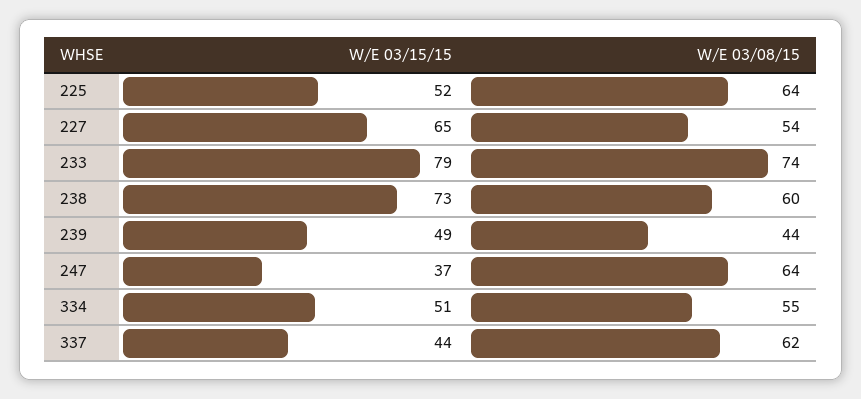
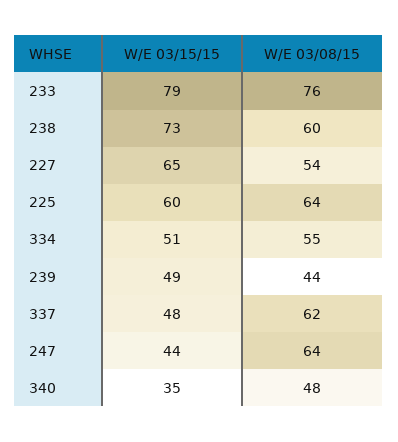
  {
    "W/E 03/15/15": {
-     "225": 52,
+     "225": 60,
      "227": 65,
      "233": 79,
      "238": 73,
      "239": 49,
-     "247": 37,
+     "247": 44,
      "334": 51,
-     "337": 44
+     "337": 48,
+     "340": 35
    },
    "W/E 03/08/15": {
      "225": 64,
      "227": 54,
-     "233": 74,
+     "233": 76,
      "238": 60,
      "239": 44,
      "247": 64,
      "334": 55,
-     "337": 62
+     "337": 62,
+     "340": 48
    }
  }

